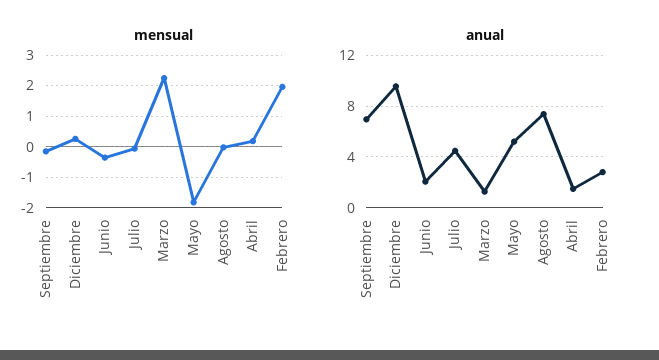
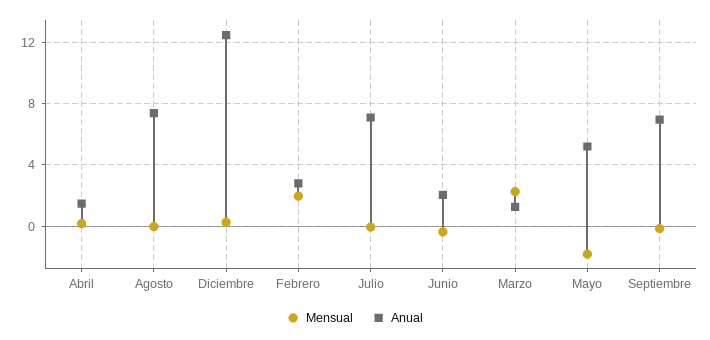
  {
    "mensual": {
      "Septiembre": -0.2,
      "Diciembre": 0.2,
      "Junio": -0.4,
      "Julio": 0,
      "Marzo": 2.2,
      "Mayo": -1.8,
      "Agosto": 0,
      "Abril": 0.2,
      "Febrero": 2
    },
    "anual": {
      "Septiembre": 7,
-     "Diciembre": 9.5,
+     "Diciembre": 12.5,
      "Junio": 2,
-     "Julio": 4.5,
+     "Julio": 7,
      "Marzo": 1.5,
      "Mayo": 5,
      "Agosto": 7.5,
      "Abril": 1.5,
      "Febrero": 3
    }
  }

